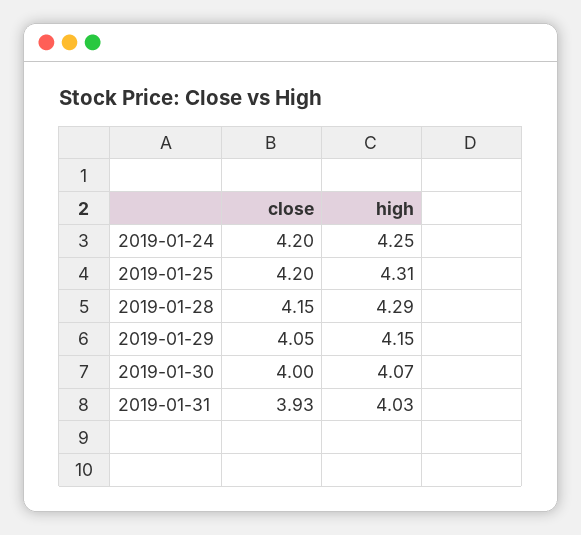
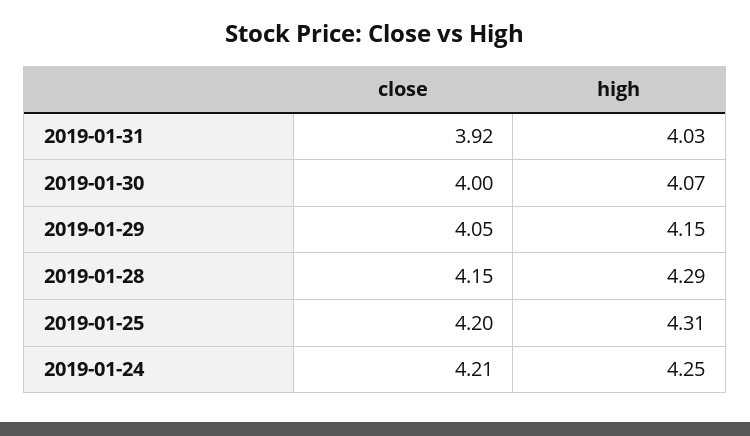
  {
    "close": {
-     "2019-01-24": 4.2,
+     "2019-01-24": 4.21,
      "2019-01-25": 4.2,
      "2019-01-28": 4.15,
      "2019-01-29": 4.05,
      "2019-01-30": 4,
-     "2019-01-31": 3.93
+     "2019-01-31": 3.92
    },
    "high": {
      "2019-01-24": 4.25,
      "2019-01-25": 4.31,
      "2019-01-28": 4.29,
      "2019-01-29": 4.15,
      "2019-01-30": 4.07,
      "2019-01-31": 4.03
    }
  }

